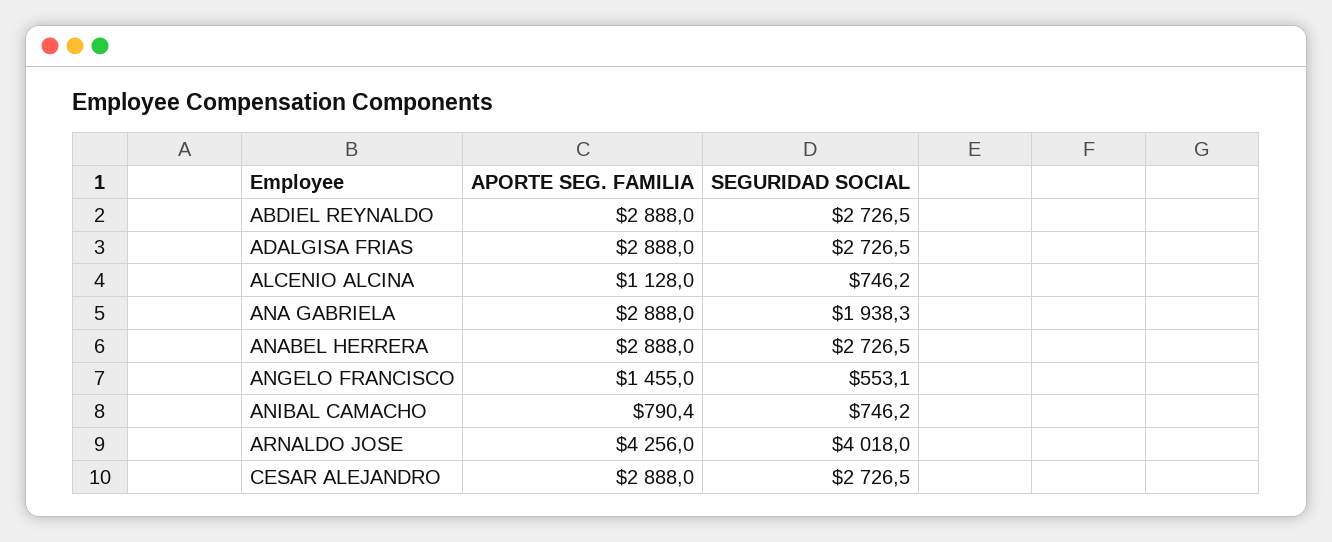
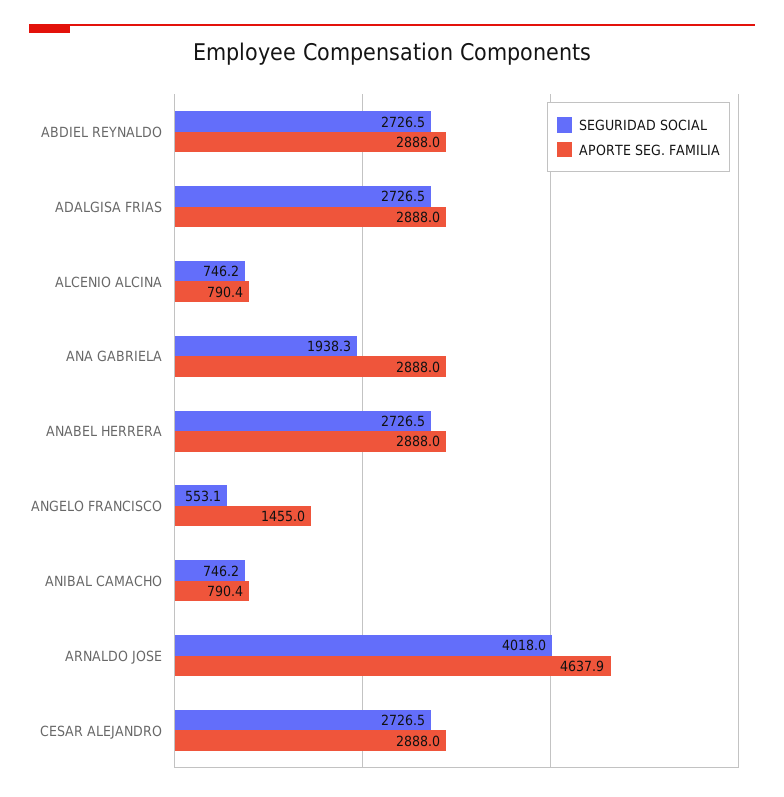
  {
    "APORTE SEG. FAMILIA": {
      "ABDIEL REYNALDO": 2888,
      "ADALGISA FRIAS": 2888,
-     "ALCENIO ALCINA": 1128,
+     "ALCENIO ALCINA": 790.4,
      "ANA GABRIELA": 2888,
      "ANABEL HERRERA": 2888,
      "ANGELO FRANCISCO": 1455,
      "ANIBAL CAMACHO": 790.4,
-     "ARNALDO JOSE": 4256,
+     "ARNALDO JOSE": 4637.9,
      "CESAR ALEJANDRO": 2888
    },
    "SEGURIDAD SOCIAL": {
      "ABDIEL REYNALDO": 2726.5,
      "ADALGISA FRIAS": 2726.5,
      "ALCENIO ALCINA": 746.2,
      "ANA GABRIELA": 1938.3,
      "ANABEL HERRERA": 2726.5,
      "ANGELO FRANCISCO": 553.1,
      "ANIBAL CAMACHO": 746.2,
      "ARNALDO JOSE": 4018,
      "CESAR ALEJANDRO": 2726.5
    }
  }

